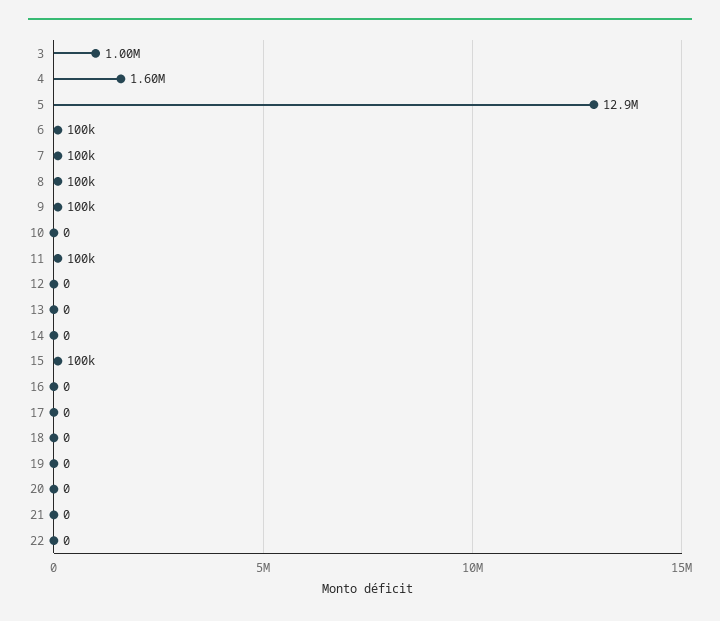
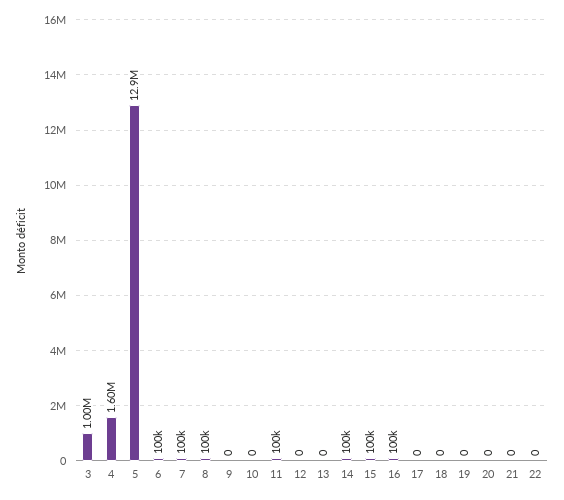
  {
    "3": 1000000,
    "4": 1600000,
    "5": 12900000,
    "6": 100000,
    "7": 100000,
    "8": 100000,
-   "9": 100000,
+   "9": 0,
    "10": 0,
    "11": 100000,
    "12": 0,
    "13": 0,
-   "14": 0,
+   "14": 100000,
    "15": 100000,
-   "16": 0,
+   "16": 100000,
    "17": 0,
    "18": 0,
    "19": 0,
    "20": 0,
    "21": 0,
    "22": 0
  }

